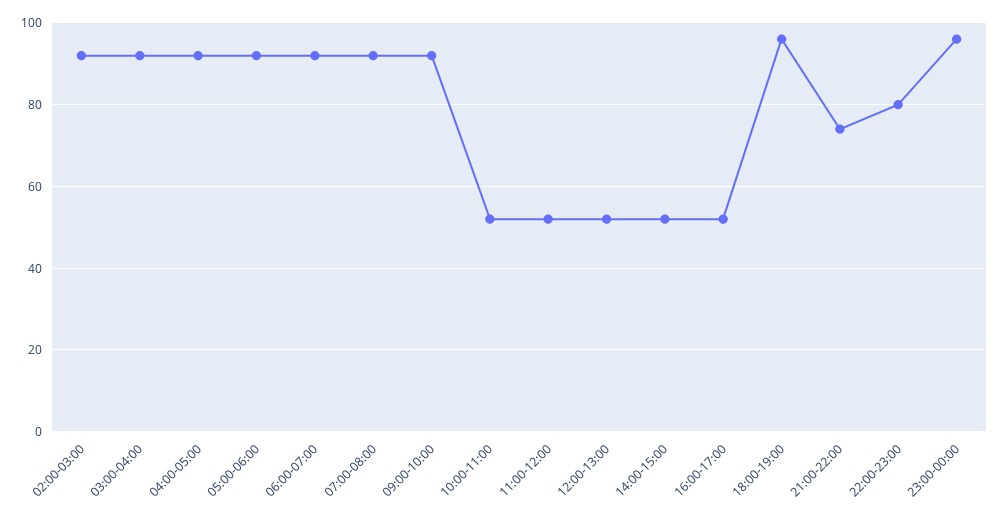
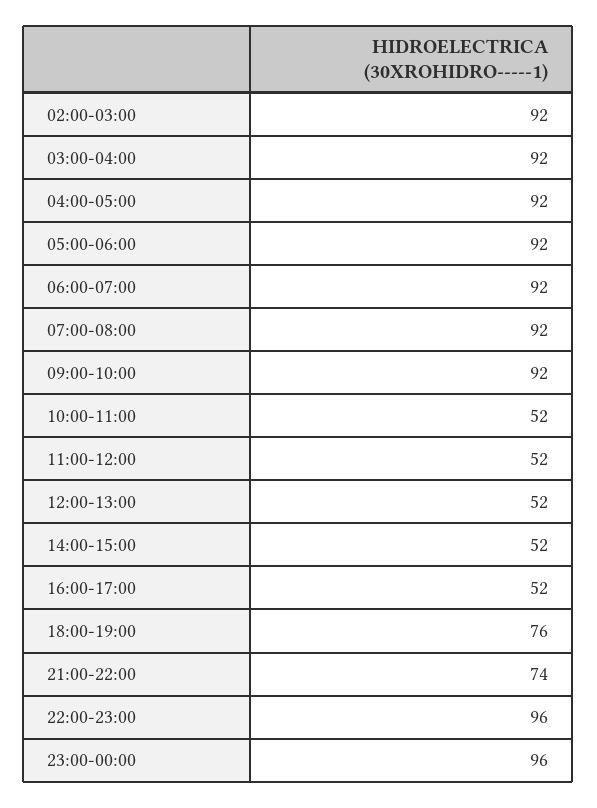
  {
    "02:00-03:00": 92,
    "03:00-04:00": 92,
    "04:00-05:00": 92,
    "05:00-06:00": 92,
    "06:00-07:00": 92,
    "07:00-08:00": 92,
    "09:00-10:00": 92,
    "10:00-11:00": 52,
    "11:00-12:00": 52,
    "12:00-13:00": 52,
    "14:00-15:00": 52,
    "16:00-17:00": 52,
-   "18:00-19:00": 95,
+   "18:00-19:00": 76,
    "21:00-22:00": 74,
-   "22:00-23:00": 80,
+   "22:00-23:00": 96,
    "23:00-00:00": 96
  }

